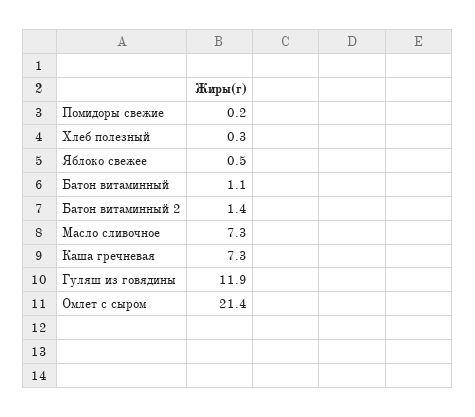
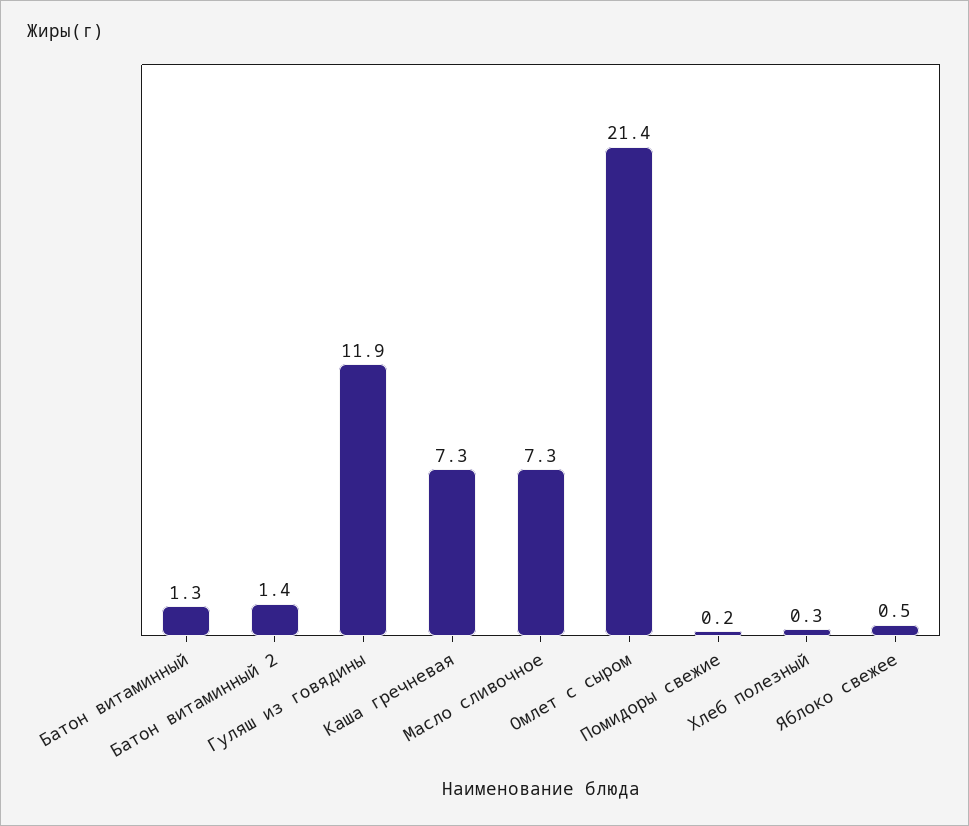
  {
    "Помидоры свежие": 0.2,
    "Хлеб полезный": 0.3,
    "Яблоко свежее": 0.5,
-   "Батон витаминный": 1.1,
+   "Батон витаминный": 1.3,
    "Батон витаминный 2": 1.4,
    "Масло сливочное": 7.3,
    "Каша гречневая": 7.3,
    "Гуляш из говядины": 11.9,
    "Омлет с сыром": 21.4
  }

